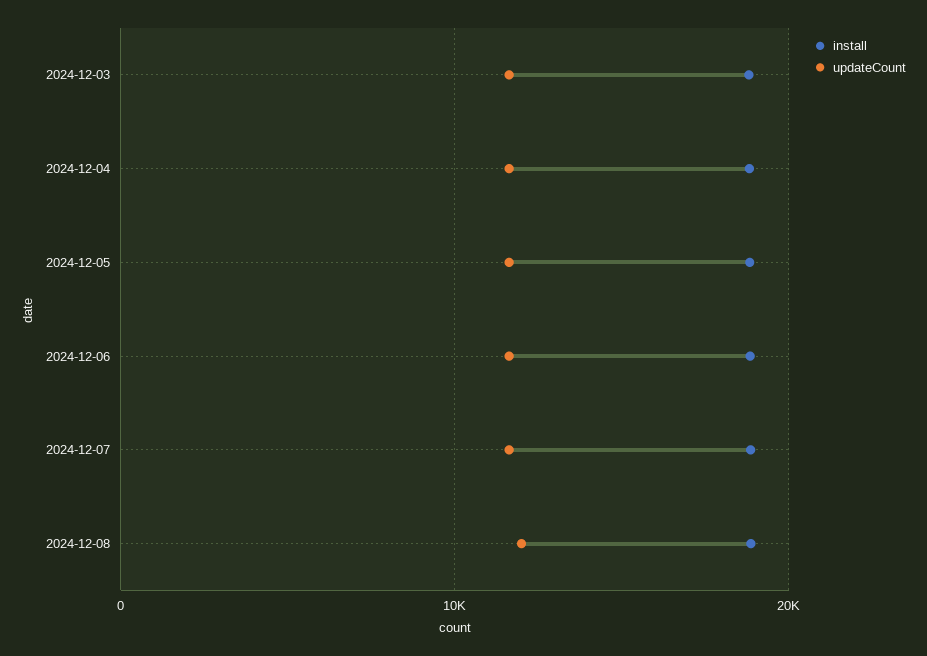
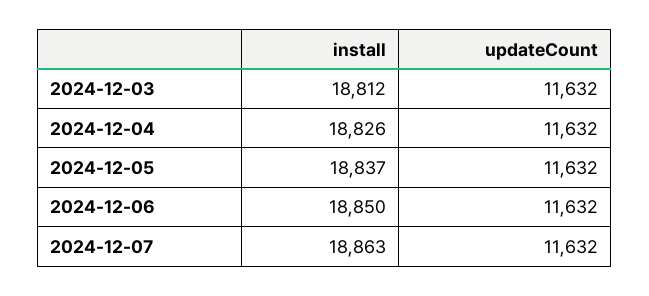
  {
    "install": {
      "2024-12-03": 18812,
      "2024-12-04": 18826,
      "2024-12-05": 18837,
      "2024-12-06": 18850,
-     "2024-12-07": 18863,
+     "2024-12-07": 18863
-     "2024-12-08": 19000
    },
    "updateCount": {
      "2024-12-03": 11632,
      "2024-12-04": 11632,
      "2024-12-05": 11632,
      "2024-12-06": 11632,
-     "2024-12-07": 11632,
+     "2024-12-07": 11632
-     "2024-12-08": 12000
    }
  }

